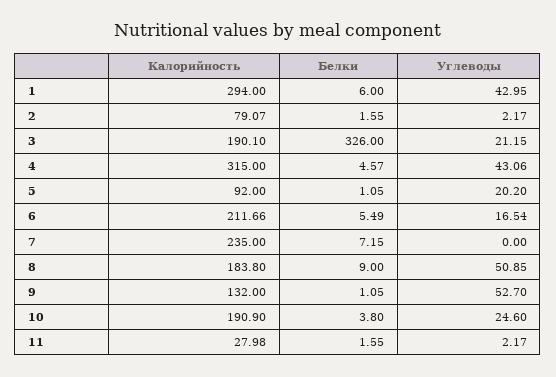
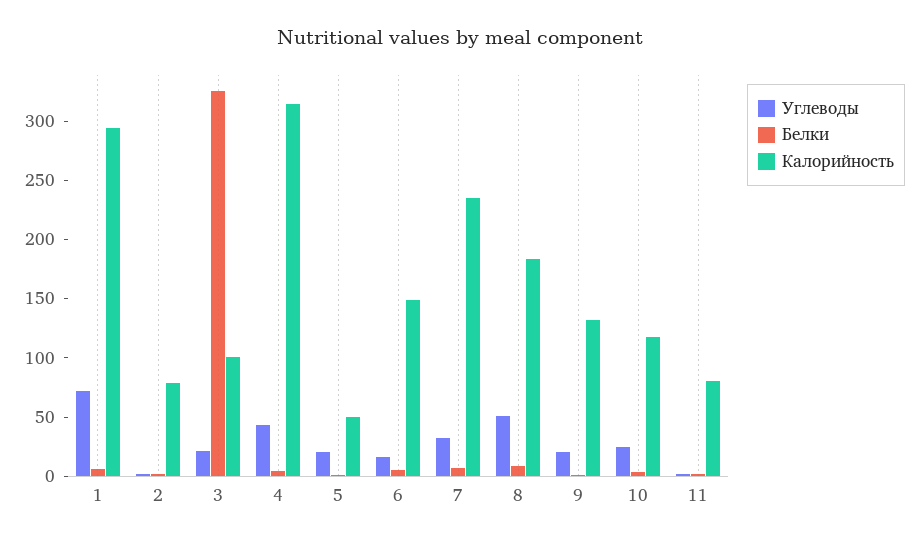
  {
    "Калорийность": {
      "1": 294,
      "2": 79.07,
-     "3": 190.1,
+     "3": 100,
      "4": 315,
-     "5": 92,
+     "5": 50,
-     "6": 211.66,
+     "6": 150,
      "7": 235,
      "8": 183.8,
      "9": 132,
-     "10": 190.9,
+     "10": 120,
-     "11": 27.98
+     "11": 80
    },
    "Белки": {
      "1": 6,
      "2": 1.55,
      "3": 326,
      "4": 4.57,
      "5": 1.05,
      "6": 5.49,
      "7": 7.15,
      "8": 9,
      "9": 1.05,
      "10": 3.8,
      "11": 1.55
    },
    "Углеводы": {
-     "1": 42.95,
+     "1": 70,
      "2": 2.17,
      "3": 21.15,
      "4": 43.06,
      "5": 20.2,
      "6": 16.54,
-     "7": 0,
+     "7": 30,
      "8": 50.85,
-     "9": 52.7,
+     "9": 20,
      "10": 24.6,
      "11": 2.17
    }
  }

